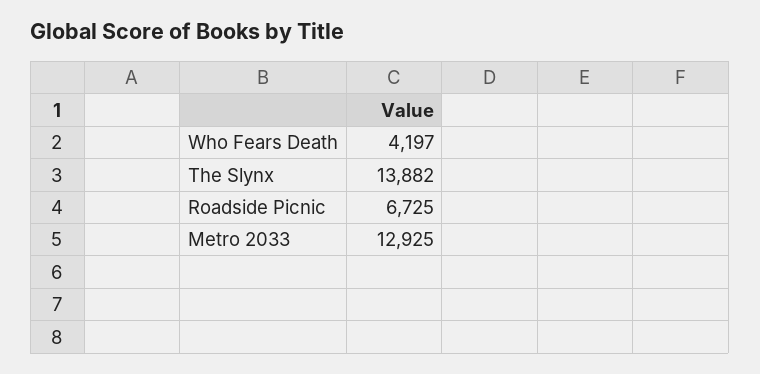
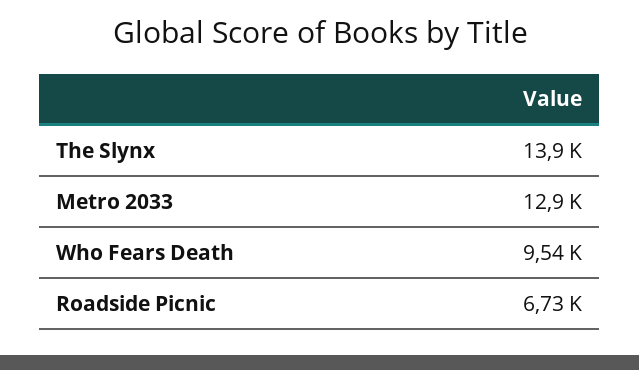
  {
-   "Who Fears Death": 4197,
+   "Who Fears Death": 9540,
    "The Slynx": 13882,
    "Roadside Picnic": 6725,
    "Metro 2033": 12925
  }

